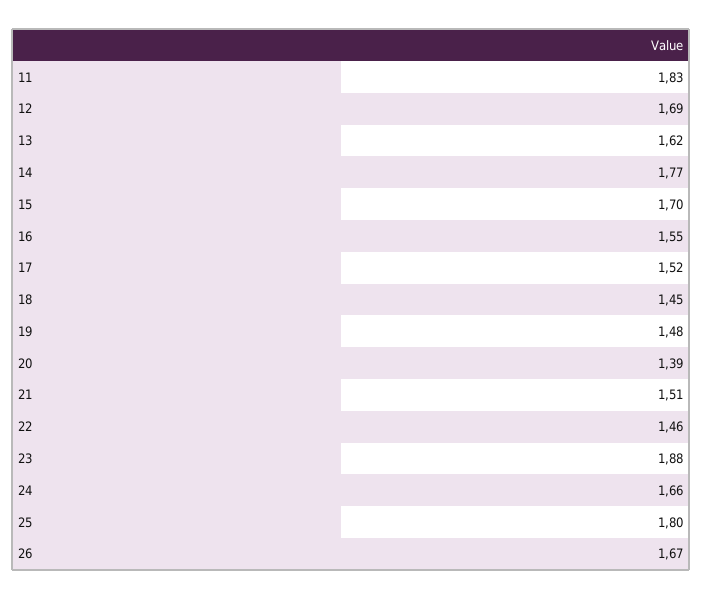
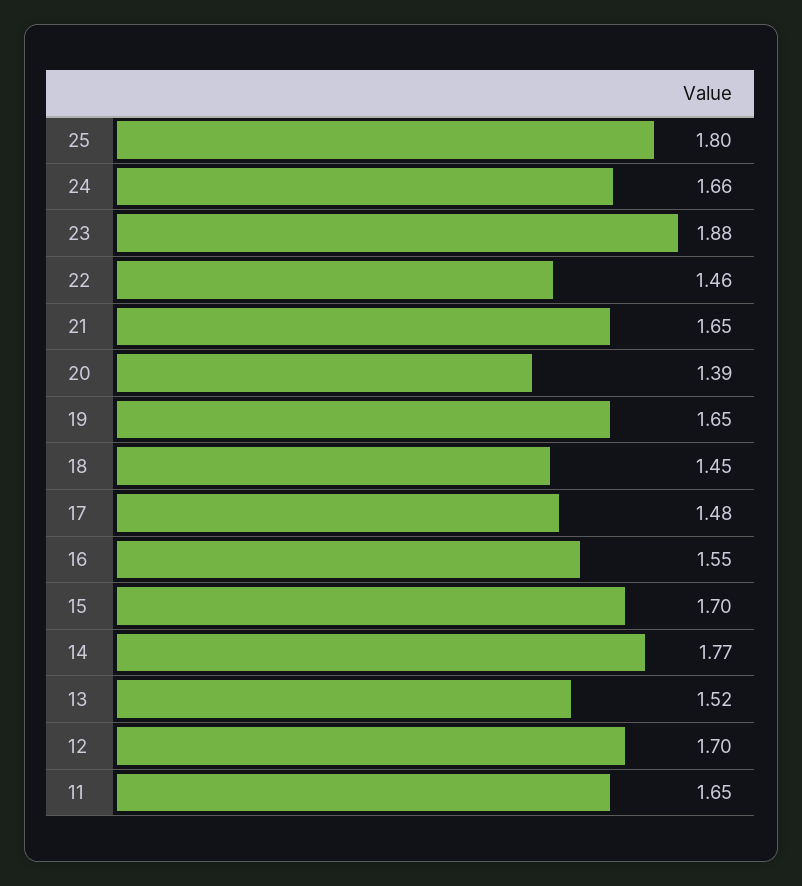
  {
-   "11": 1.83,
+   "11": 1.65,
-   "12": 1.69,
+   "12": 1.7,
-   "13": 1.62,
+   "13": 1.52,
    "14": 1.77,
    "15": 1.7,
    "16": 1.55,
-   "17": 1.52,
+   "17": 1.48,
    "18": 1.45,
-   "19": 1.48,
+   "19": 1.65,
    "20": 1.39,
-   "21": 1.51,
+   "21": 1.65,
    "22": 1.46,
    "23": 1.88,
    "24": 1.66,
-   "25": 1.8,
+   "25": 1.8
-   "26": 1.67
  }

